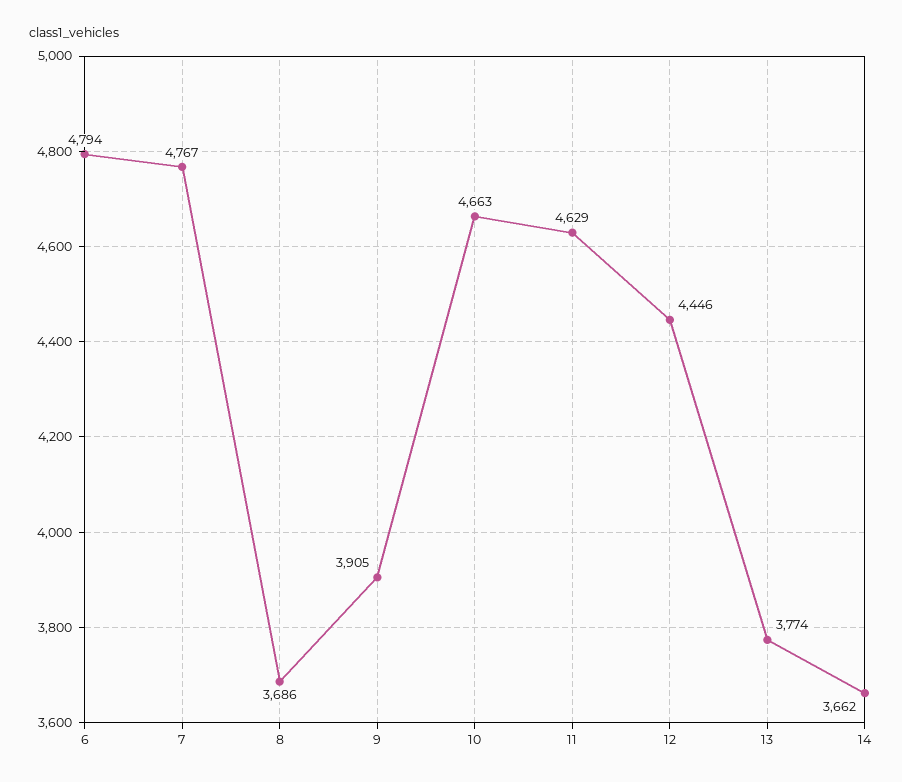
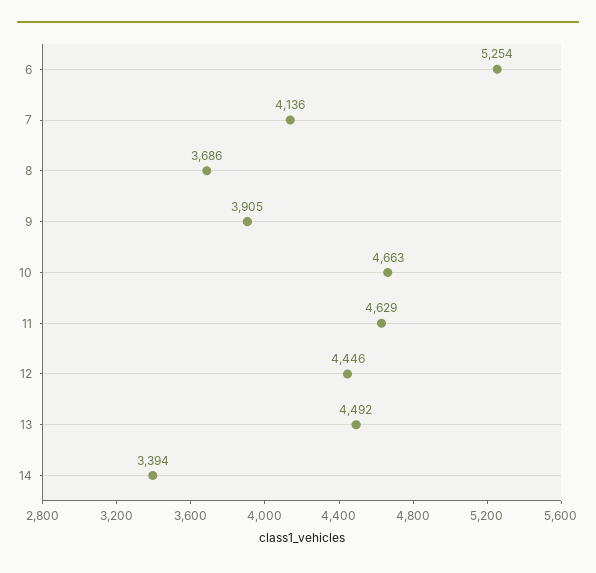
  {
-   "6": 4794,
+   "6": 5254,
-   "7": 4767,
+   "7": 4136,
    "8": 3686,
    "9": 3905,
    "10": 4663,
    "11": 4629,
    "12": 4446,
-   "13": 3774,
+   "13": 4492,
-   "14": 3662
+   "14": 3394
  }

